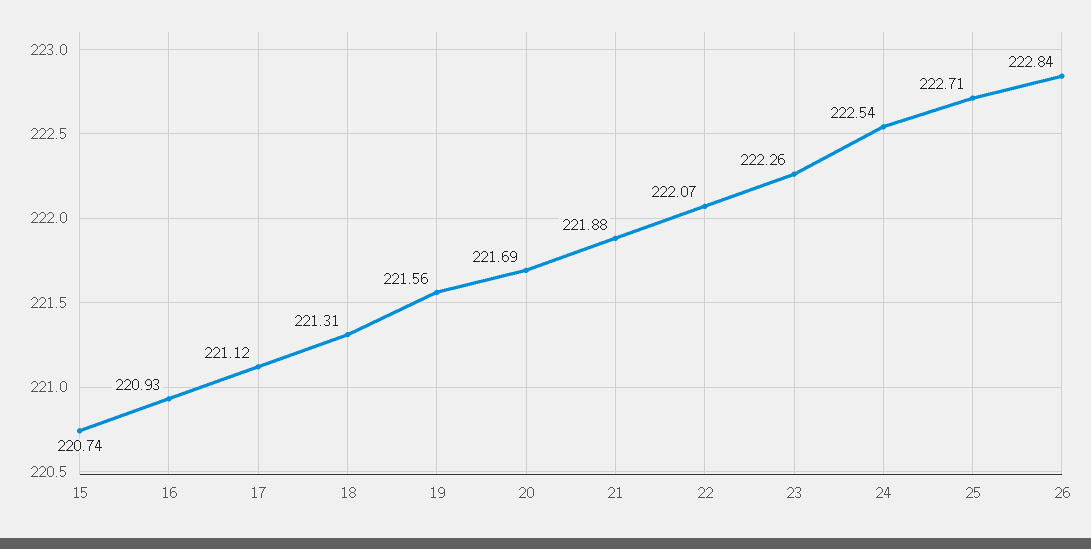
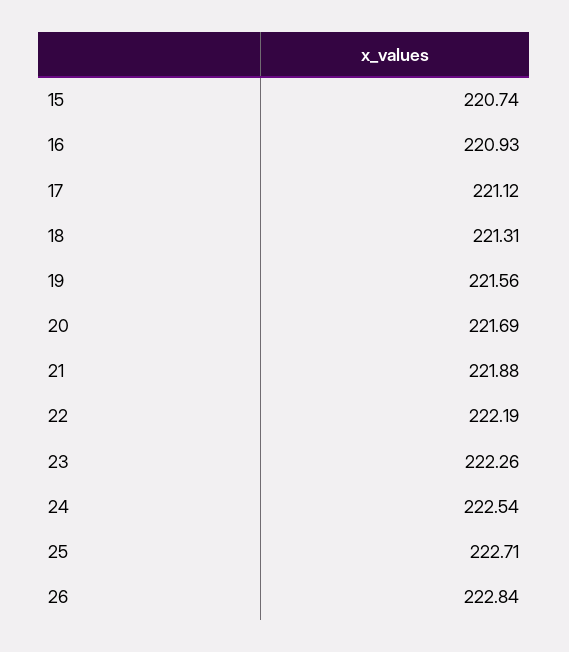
  {
    "15": 220.74,
    "16": 220.93,
    "17": 221.12,
    "18": 221.31,
    "19": 221.56,
    "20": 221.69,
    "21": 221.88,
-   "22": 222.07,
+   "22": 222.19,
    "23": 222.26,
    "24": 222.54,
    "25": 222.71,
    "26": 222.84
  }

